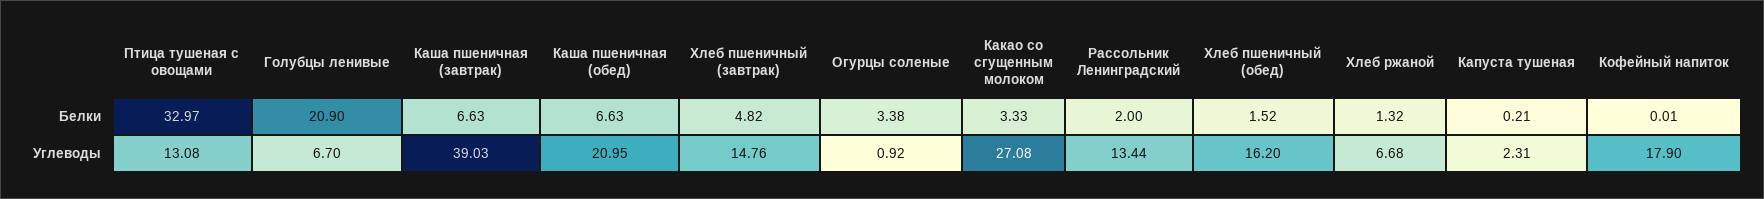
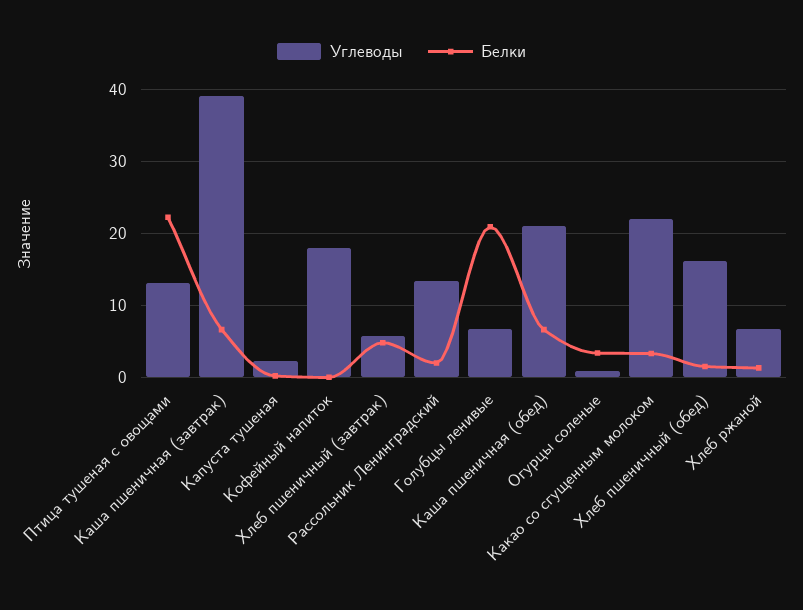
  {
    "Белки": {
-     "Птица тушеная с овощами": 32.97,
+     "Птица тушеная с овощами": 22,
      "Голубцы ленивые": 20.9,
      "Каша пшеничная (завтрак)": 6.63,
      "Каша пшеничная (обед)": 6.63,
      "Хлеб пшеничный (завтрак)": 4.82,
      "Огурцы соленые": 3.38,
      "Какао со сгущенным молоком": 3.33,
      "Рассольник Ленинградский": 2,
      "Хлеб пшеничный (обед)": 1.52,
      "Хлеб ржаной": 1.32,
      "Капуста тушеная": 0.21,
      "Кофейный напиток": 0.01
    },
    "Углеводы": {
      "Птица тушеная с овощами": 13.08,
      "Голубцы ленивые": 6.7,
      "Каша пшеничная (завтрак)": 39.03,
      "Каша пшеничная (обед)": 20.95,
-     "Хлеб пшеничный (завтрак)": 14.76,
+     "Хлеб пшеничный (завтрак)": 6,
      "Огурцы соленые": 0.92,
-     "Какао со сгущенным молоком": 27.08,
+     "Какао со сгущенным молоком": 22,
      "Рассольник Ленинградский": 13.44,
      "Хлеб пшеничный (обед)": 16.2,
      "Хлеб ржаной": 6.68,
      "Капуста тушеная": 2.31,
      "Кофейный напиток": 17.9
    }
  }

